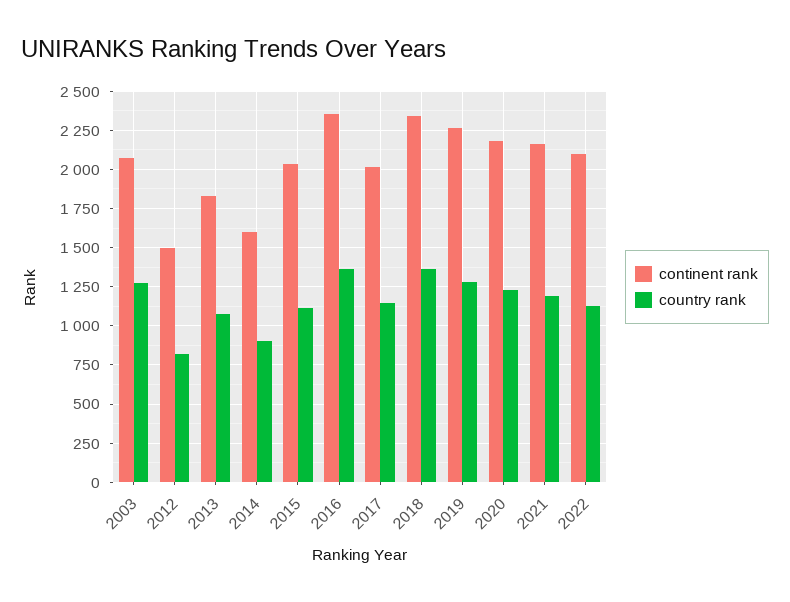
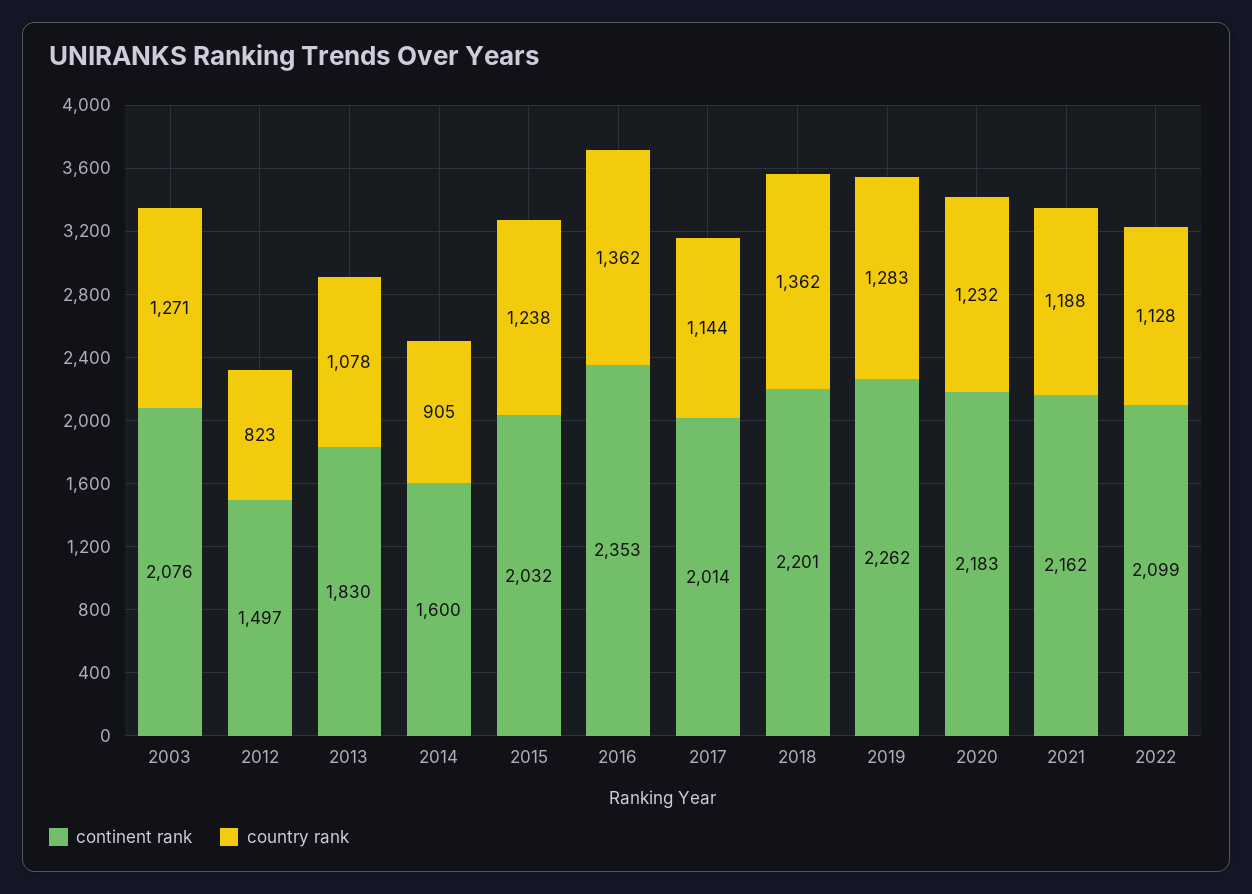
  {
    "continent rank": {
      "2003": 2076,
      "2012": 1497,
      "2013": 1830,
      "2014": 1600,
      "2015": 2032,
      "2016": 2353,
      "2017": 2014,
-     "2018": 2350,
+     "2018": 2201,
      "2019": 2262,
      "2020": 2183,
      "2021": 2162,
      "2022": 2099
    },
    "country rank": {
      "2003": 1271,
      "2012": 823,
      "2013": 1078,
      "2014": 905,
-     "2015": 1100,
+     "2015": 1238,
      "2016": 1362,
      "2017": 1144,
      "2018": 1362,
      "2019": 1283,
      "2020": 1232,
      "2021": 1188,
      "2022": 1128
    }
  }

